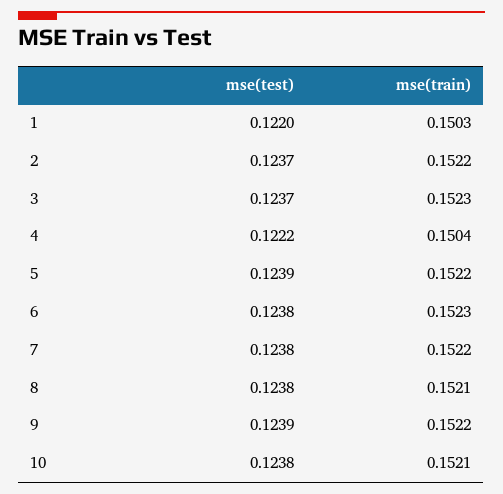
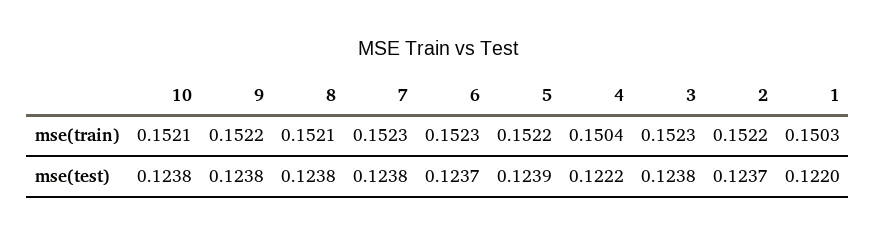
  {
    "mse(test)": {
      "1": 0.122,
      "2": 0.1237,
-     "3": 0.1237,
+     "3": 0.1238,
      "4": 0.1222,
      "5": 0.1239,
-     "6": 0.1238,
+     "6": 0.1237,
      "7": 0.1238,
      "8": 0.1238,
-     "9": 0.1239,
+     "9": 0.1238,
      "10": 0.1238
    },
    "mse(train)": {
      "1": 0.1503,
      "2": 0.1522,
      "3": 0.1523,
      "4": 0.1504,
      "5": 0.1522,
      "6": 0.1523,
-     "7": 0.1522,
+     "7": 0.1523,
      "8": 0.1521,
      "9": 0.1522,
      "10": 0.1521
    }
  }

